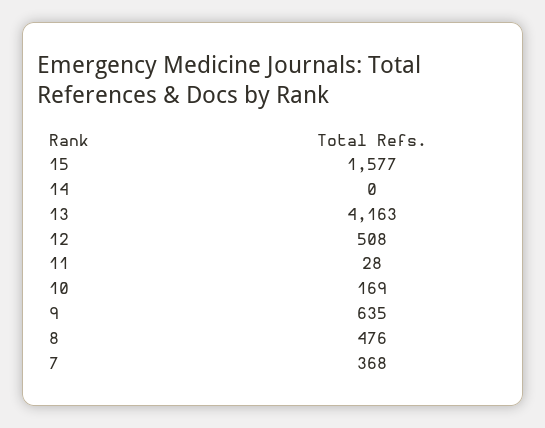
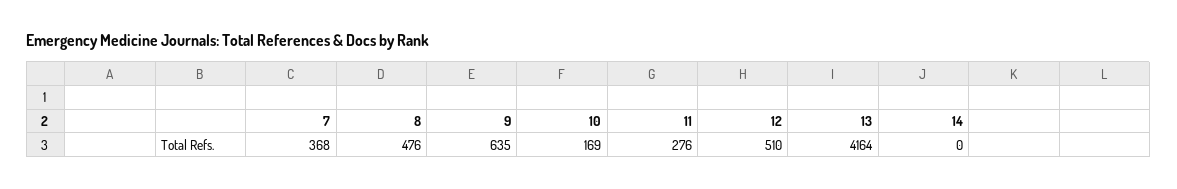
  {
-   "15": 1577,
    "14": 0,
-   "13": 4163,
+   "13": 4164,
-   "12": 508,
+   "12": 510,
-   "11": 28,
+   "11": 276,
    "10": 169,
    "9": 635,
    "8": 476,
    "7": 368
  }

